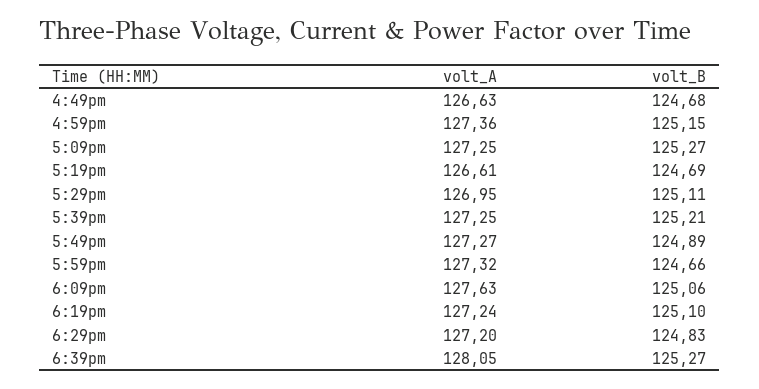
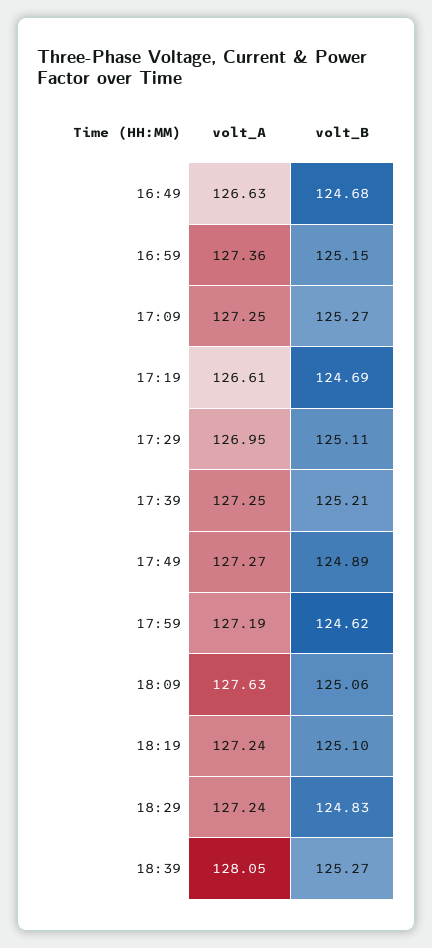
  {
    "volt_A": {
      "4:49pm": 126.63,
      "4:59pm": 127.36,
      "5:09pm": 127.25,
      "5:19pm": 126.61,
      "5:29pm": 126.95,
      "5:39pm": 127.25,
      "5:49pm": 127.27,
-     "5:59pm": 127.32,
+     "5:59pm": 127.19,
      "6:09pm": 127.63,
      "6:19pm": 127.24,
-     "6:29pm": 127.2,
+     "6:29pm": 127.24,
      "6:39pm": 128.05
    },
    "volt_B": {
      "4:49pm": 124.68,
      "4:59pm": 125.15,
      "5:09pm": 125.27,
      "5:19pm": 124.69,
      "5:29pm": 125.11,
      "5:39pm": 125.21,
      "5:49pm": 124.89,
-     "5:59pm": 124.66,
+     "5:59pm": 124.62,
      "6:09pm": 125.06,
      "6:19pm": 125.1,
      "6:29pm": 124.83,
      "6:39pm": 125.27
    }
  }

